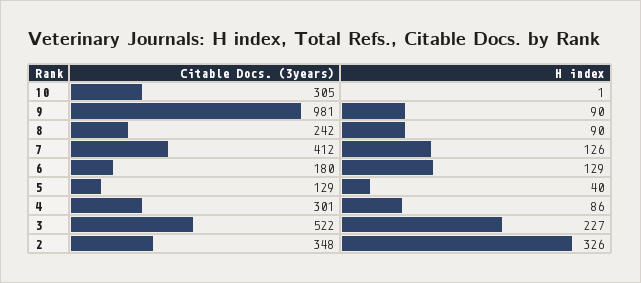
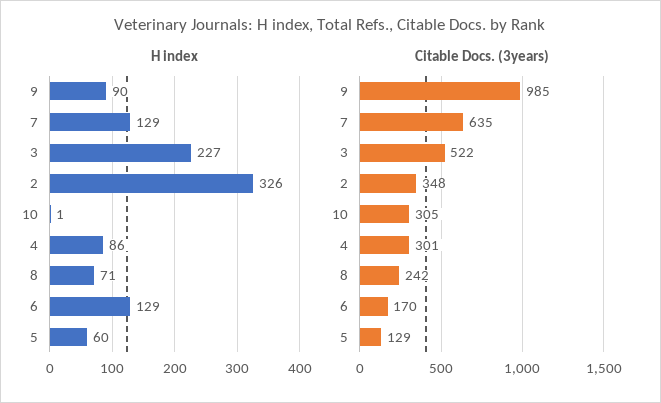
  {
    "Citable Docs. (3years)": {
      "10": 305,
-     "9": 981,
+     "9": 985,
      "8": 242,
-     "7": 412,
+     "7": 635,
-     "6": 180,
+     "6": 170,
      "5": 129,
      "4": 301,
      "3": 522,
      "2": 348
    },
    "H index": {
      "10": 1,
      "9": 90,
-     "8": 90,
+     "8": 71,
-     "7": 126,
+     "7": 129,
      "6": 129,
-     "5": 40,
+     "5": 60,
      "4": 86,
      "3": 227,
      "2": 326
    }
  }

